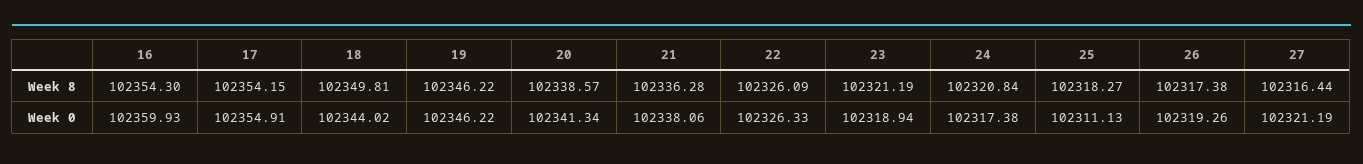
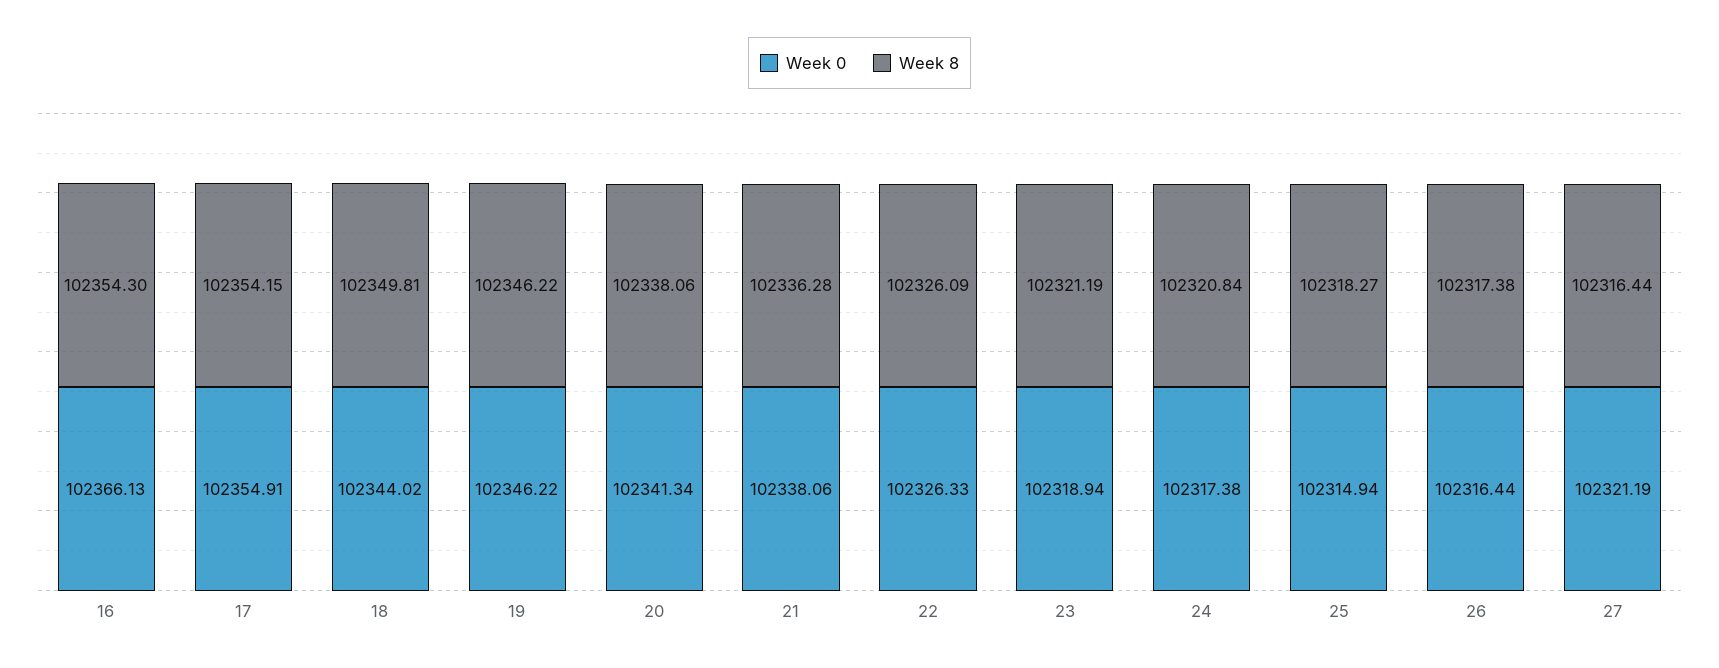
  {
    "Week 8": {
      "16": 102354.3,
      "17": 102354.15,
      "18": 102349.81,
      "19": 102346.22,
-     "20": 102338.57,
+     "20": 102338.06,
      "21": 102336.28,
      "22": 102326.09,
      "23": 102321.19,
      "24": 102320.84,
      "25": 102318.27,
      "26": 102317.38,
      "27": 102316.44
    },
    "Week 0": {
-     "16": 102359.93,
+     "16": 102366.13,
      "17": 102354.91,
      "18": 102344.02,
      "19": 102346.22,
      "20": 102341.34,
      "21": 102338.06,
      "22": 102326.33,
      "23": 102318.94,
      "24": 102317.38,
-     "25": 102311.13,
+     "25": 102314.94,
-     "26": 102319.26,
+     "26": 102316.44,
      "27": 102321.19
    }
  }

